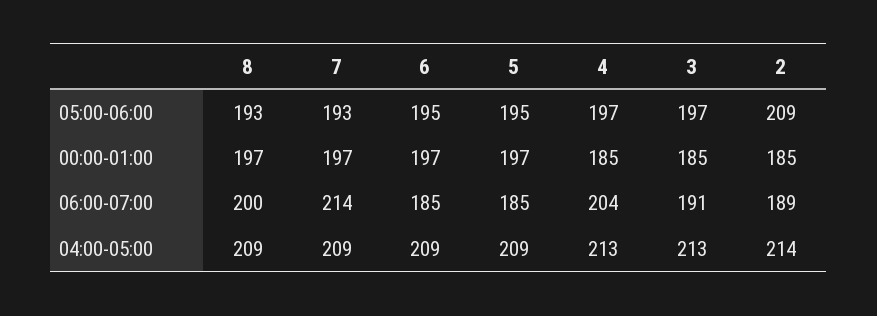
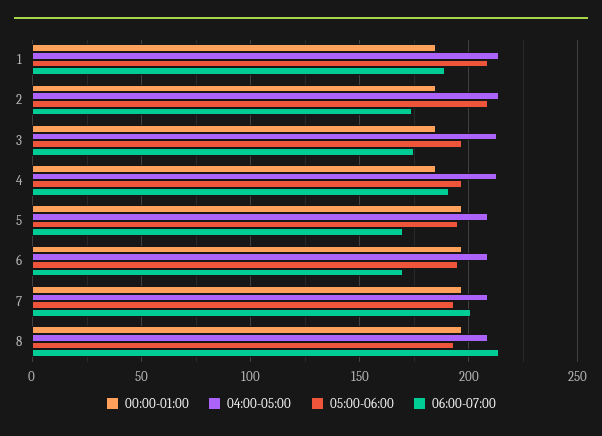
  {
    "05:00-06:00": {
      "8": 193,
      "7": 193,
      "6": 195,
      "5": 195,
      "4": 197,
      "3": 197,
-     "2": 209
+     "2": 209,
+     "1": 210
    },
    "00:00-01:00": {
      "8": 197,
      "7": 197,
      "6": 197,
      "5": 197,
      "4": 185,
      "3": 185,
-     "2": 185
+     "2": 185,
+     "1": 185
    },
    "06:00-07:00": {
-     "8": 200,
+     "8": 215,
-     "7": 214,
+     "7": 200,
-     "6": 185,
+     "6": 170,
-     "5": 185,
+     "5": 170,
-     "4": 204,
+     "4": 190,
-     "3": 191,
+     "3": 175,
-     "2": 189
+     "2": 175,
+     "1": 190
    },
    "04:00-05:00": {
      "8": 209,
      "7": 209,
      "6": 209,
      "5": 209,
      "4": 213,
      "3": 213,
-     "2": 214
+     "2": 214,
+     "1": 215
    }
  }

